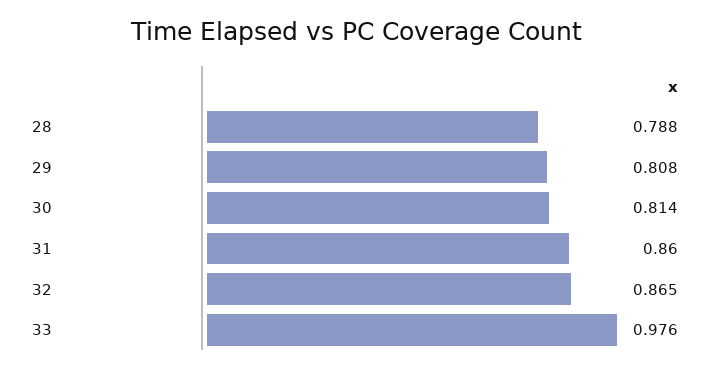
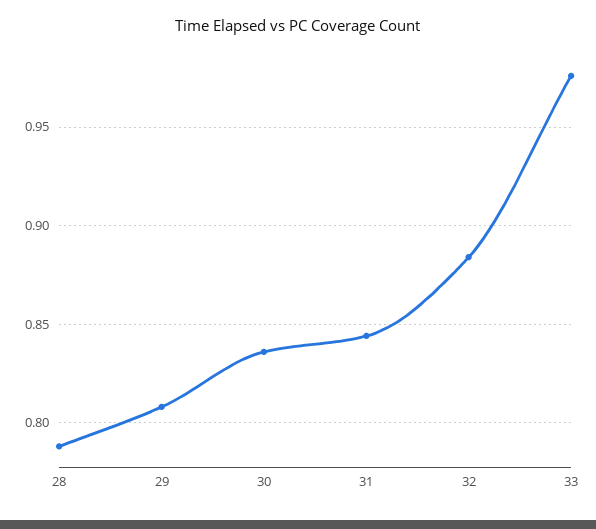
  {
    "28": 0.788,
    "29": 0.808,
-   "30": 0.814,
+   "30": 0.835,
-   "31": 0.86,
+   "31": 0.845,
-   "32": 0.865,
+   "32": 0.885,
    "33": 0.976
  }

